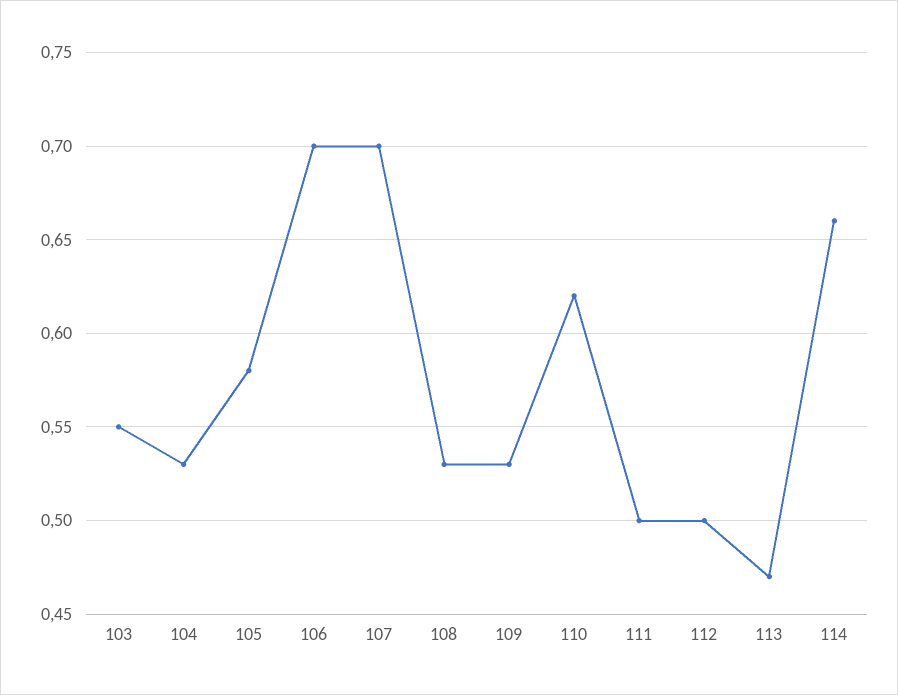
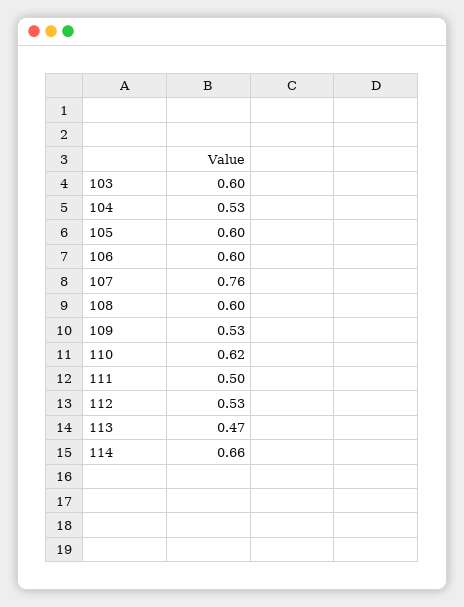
  {
-   "103": 0.55,
+   "103": 0.6,
    "104": 0.53,
-   "105": 0.58,
+   "105": 0.6,
-   "106": 0.7,
+   "106": 0.6,
-   "107": 0.7,
+   "107": 0.76,
-   "108": 0.53,
+   "108": 0.6,
    "109": 0.53,
    "110": 0.62,
    "111": 0.5,
-   "112": 0.5,
+   "112": 0.53,
    "113": 0.47,
    "114": 0.66
  }

